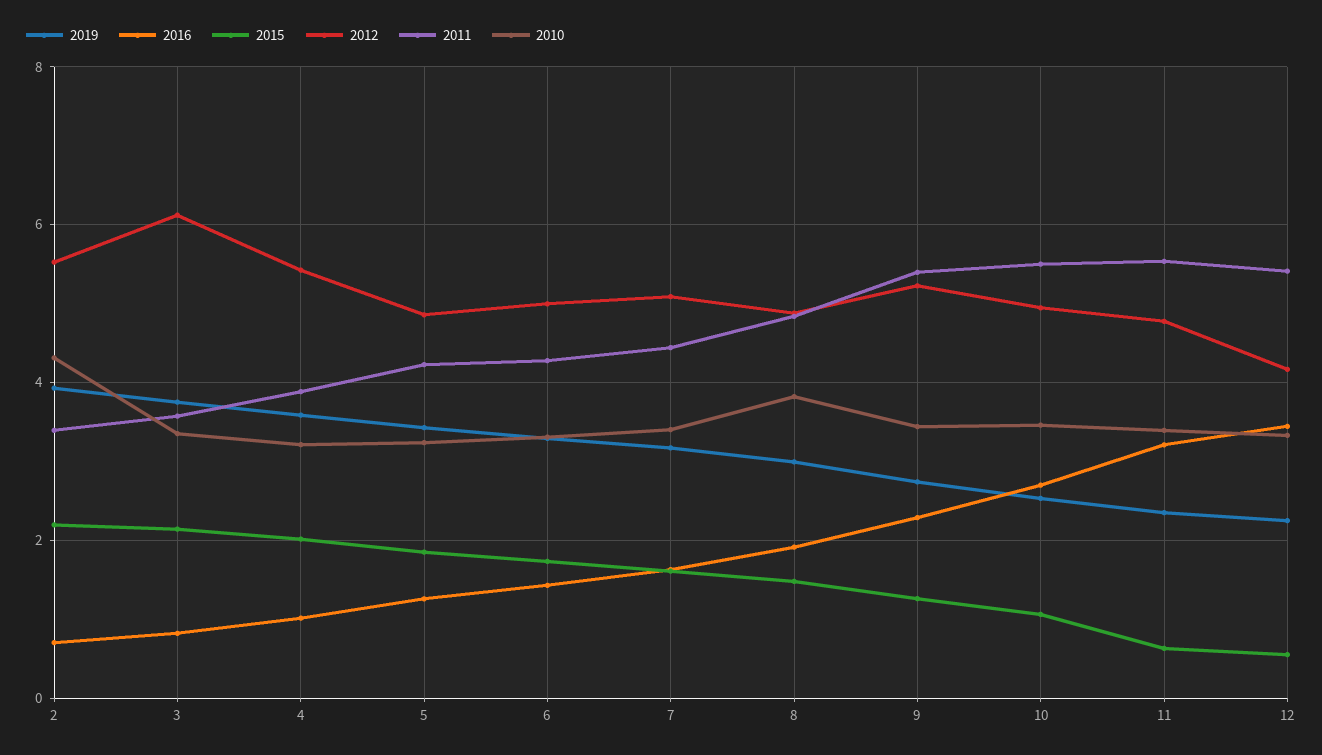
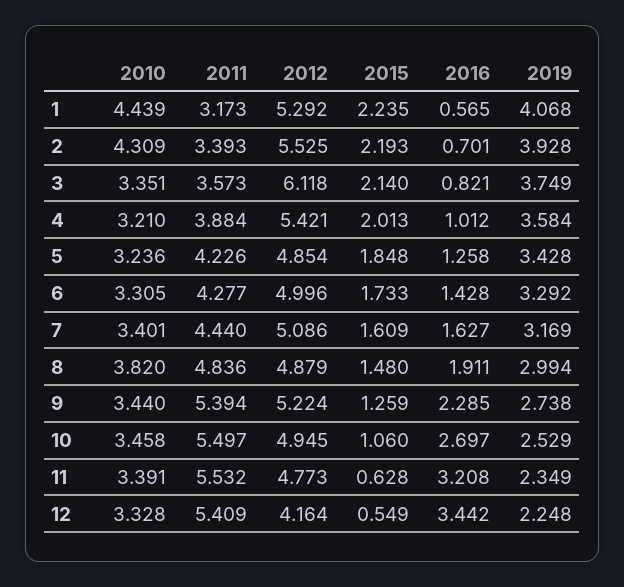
  {
    "2019": {
      "2": 3.928,
      "3": 3.749,
      "4": 3.584,
      "5": 3.428,
      "6": 3.292,
      "7": 3.169,
      "8": 2.994,
      "9": 2.738,
      "10": 2.529,
      "11": 2.349,
-     "12": 2.248
+     "12": 2.248,
+     "1": 4.068
    },
    "2016": {
      "2": 0.701,
      "3": 0.821,
      "4": 1.012,
      "5": 1.258,
      "6": 1.428,
      "7": 1.627,
      "8": 1.911,
      "9": 2.285,
      "10": 2.697,
      "11": 3.208,
-     "12": 3.442
+     "12": 3.442,
+     "1": 0.565
    },
    "2015": {
      "2": 2.193,
      "3": 2.14,
      "4": 2.013,
      "5": 1.848,
      "6": 1.733,
      "7": 1.609,
      "8": 1.48,
      "9": 1.259,
      "10": 1.06,
      "11": 0.628,
-     "12": 0.549
+     "12": 0.549,
+     "1": 2.235
    },
    "2012": {
      "2": 5.525,
      "3": 6.118,
      "4": 5.421,
      "5": 4.854,
      "6": 4.996,
      "7": 5.086,
      "8": 4.879,
      "9": 5.224,
      "10": 4.945,
      "11": 4.773,
-     "12": 4.164
+     "12": 4.164,
+     "1": 5.292
    },
    "2011": {
      "2": 3.393,
      "3": 3.573,
      "4": 3.884,
      "5": 4.226,
      "6": 4.277,
      "7": 4.44,
      "8": 4.836,
      "9": 5.394,
      "10": 5.497,
      "11": 5.532,
-     "12": 5.409
+     "12": 5.409,
+     "1": 3.173
    },
    "2010": {
      "2": 4.309,
      "3": 3.351,
      "4": 3.21,
      "5": 3.236,
      "6": 3.305,
      "7": 3.401,
      "8": 3.82,
      "9": 3.44,
      "10": 3.458,
      "11": 3.391,
-     "12": 3.328
+     "12": 3.328,
+     "1": 4.439
    }
  }

